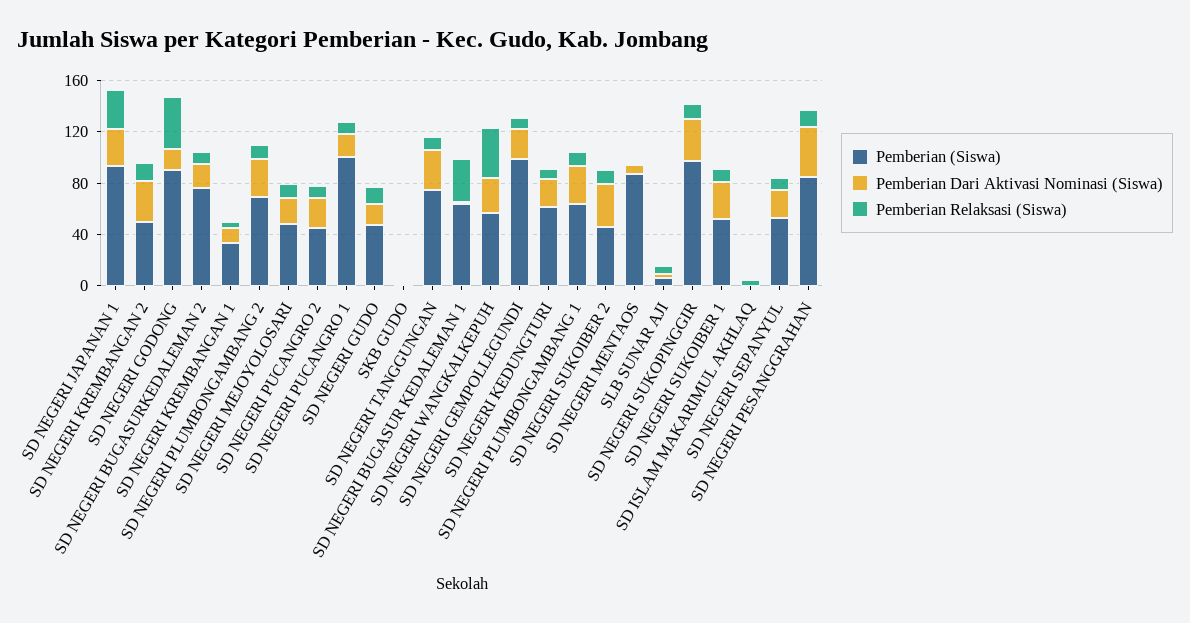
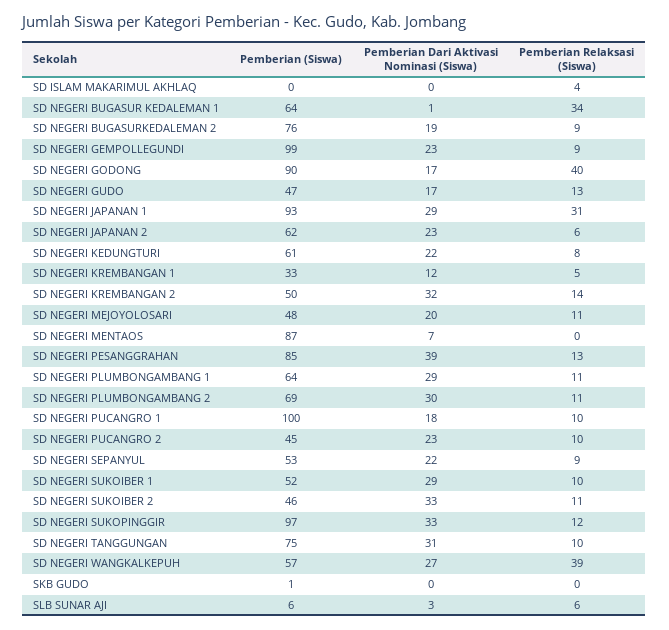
  {
    "Pemberian (Siswa)": {
      "SD NEGERI JAPANAN 1": 93,
      "SD NEGERI KREMBANGAN 2": 50,
      "SD NEGERI GODONG": 90,
      "SD NEGERI BUGASURKEDALEMAN 2": 76,
      "SD NEGERI KREMBANGAN 1": 33,
      "SD NEGERI PLUMBONGAMBANG 2": 69,
      "SD NEGERI MEJOYOLOSARI": 48,
      "SD NEGERI PUCANGRO 2": 45,
      "SD NEGERI PUCANGRO 1": 100,
      "SD NEGERI GUDO": 47,
      "SKB GUDO": 1,
      "SD NEGERI TANGGUNGAN": 75,
      "SD NEGERI BUGASUR KEDALEMAN 1": 64,
      "SD NEGERI WANGKALKEPUH": 57,
      "SD NEGERI GEMPOLLEGUNDI": 99,
      "SD NEGERI KEDUNGTURI": 61,
      "SD NEGERI PLUMBONGAMBANG 1": 64,
      "SD NEGERI SUKOIBER 2": 46,
      "SD NEGERI MENTAOS": 87,
      "SLB SUNAR AJI": 6,
      "SD NEGERI SUKOPINGGIR": 97,
      "SD NEGERI SUKOIBER 1": 52,
      "SD ISLAM MAKARIMUL AKHLAQ": 0,
      "SD NEGERI SEPANYUL": 53,
-     "SD NEGERI PESANGGRAHAN": 85
+     "SD NEGERI PESANGGRAHAN": 85,
+     "SD NEGERI JAPANAN 2": 62
    },
    "Pemberian Dari Aktivasi Nominasi (Siswa)": {
      "SD NEGERI JAPANAN 1": 29,
      "SD NEGERI KREMBANGAN 2": 32,
      "SD NEGERI GODONG": 17,
      "SD NEGERI BUGASURKEDALEMAN 2": 19,
      "SD NEGERI KREMBANGAN 1": 12,
      "SD NEGERI PLUMBONGAMBANG 2": 30,
      "SD NEGERI MEJOYOLOSARI": 20,
      "SD NEGERI PUCANGRO 2": 23,
      "SD NEGERI PUCANGRO 1": 18,
      "SD NEGERI GUDO": 17,
      "SKB GUDO": 0,
      "SD NEGERI TANGGUNGAN": 31,
      "SD NEGERI BUGASUR KEDALEMAN 1": 1,
      "SD NEGERI WANGKALKEPUH": 27,
      "SD NEGERI GEMPOLLEGUNDI": 23,
      "SD NEGERI KEDUNGTURI": 22,
      "SD NEGERI PLUMBONGAMBANG 1": 29,
      "SD NEGERI SUKOIBER 2": 33,
      "SD NEGERI MENTAOS": 7,
      "SLB SUNAR AJI": 3,
      "SD NEGERI SUKOPINGGIR": 33,
      "SD NEGERI SUKOIBER 1": 29,
      "SD ISLAM MAKARIMUL AKHLAQ": 0,
      "SD NEGERI SEPANYUL": 22,
-     "SD NEGERI PESANGGRAHAN": 39
+     "SD NEGERI PESANGGRAHAN": 39,
+     "SD NEGERI JAPANAN 2": 23
    },
    "Pemberian Relaksasi (Siswa)": {
      "SD NEGERI JAPANAN 1": 31,
      "SD NEGERI KREMBANGAN 2": 14,
      "SD NEGERI GODONG": 40,
      "SD NEGERI BUGASURKEDALEMAN 2": 9,
      "SD NEGERI KREMBANGAN 1": 5,
      "SD NEGERI PLUMBONGAMBANG 2": 11,
      "SD NEGERI MEJOYOLOSARI": 11,
      "SD NEGERI PUCANGRO 2": 10,
      "SD NEGERI PUCANGRO 1": 10,
      "SD NEGERI GUDO": 13,
      "SKB GUDO": 0,
      "SD NEGERI TANGGUNGAN": 10,
      "SD NEGERI BUGASUR KEDALEMAN 1": 34,
      "SD NEGERI WANGKALKEPUH": 39,
      "SD NEGERI GEMPOLLEGUNDI": 9,
      "SD NEGERI KEDUNGTURI": 8,
      "SD NEGERI PLUMBONGAMBANG 1": 11,
      "SD NEGERI SUKOIBER 2": 11,
      "SD NEGERI MENTAOS": 0,
      "SLB SUNAR AJI": 6,
      "SD NEGERI SUKOPINGGIR": 12,
      "SD NEGERI SUKOIBER 1": 10,
      "SD ISLAM MAKARIMUL AKHLAQ": 4,
      "SD NEGERI SEPANYUL": 9,
-     "SD NEGERI PESANGGRAHAN": 13
+     "SD NEGERI PESANGGRAHAN": 13,
+     "SD NEGERI JAPANAN 2": 6
    }
  }

